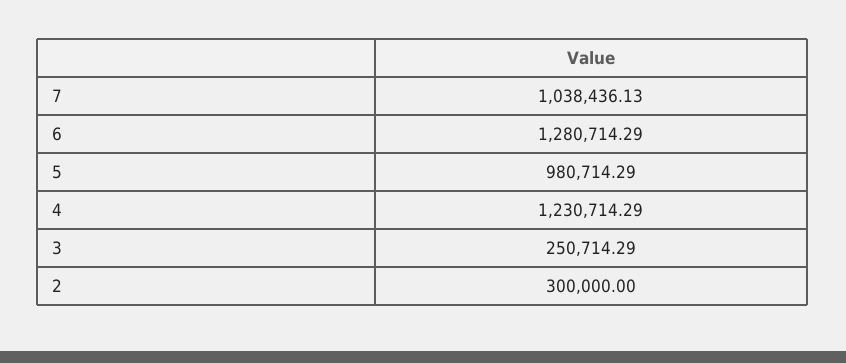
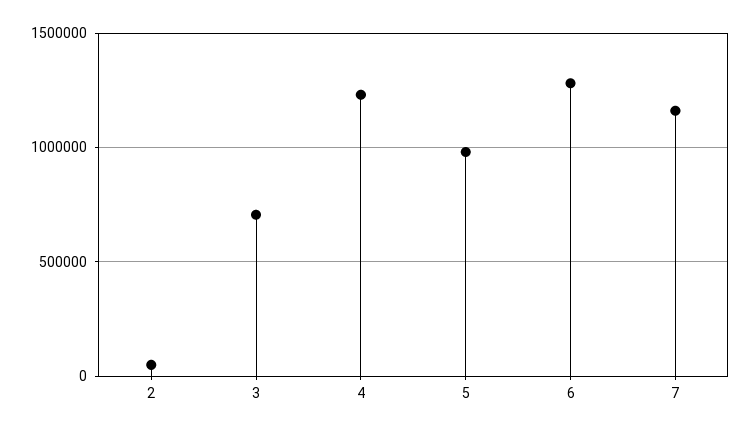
  {
-   "7": 1038436.13,
+   "7": 1150000,
    "6": 1280714.29,
    "5": 980714.29,
    "4": 1230714.29,
-   "3": 250714.29,
+   "3": 700000,
-   "2": 300000
+   "2": 50000
  }

